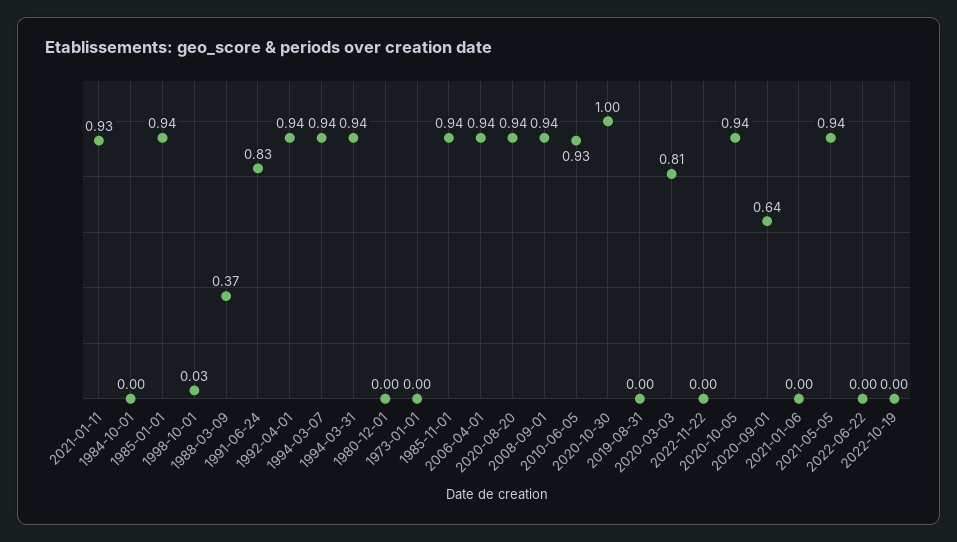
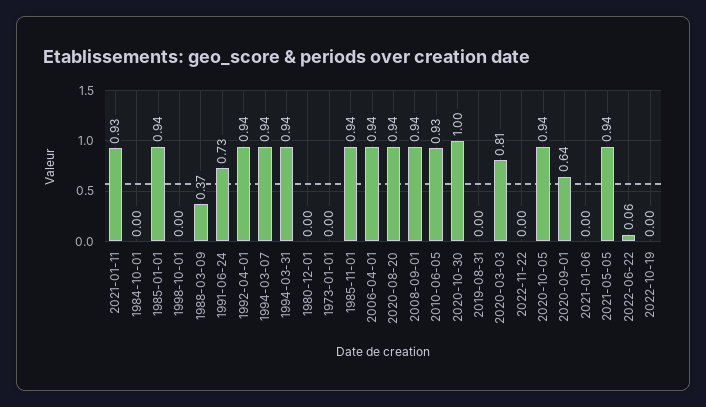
  {
    "2021-01-11": 0.93,
    "1984-10-01": 0,
    "1985-01-01": 0.94,
-   "1998-10-01": 0.03,
+   "1998-10-01": 0,
    "1988-03-09": 0.37,
-   "1991-06-24": 0.83,
+   "1991-06-24": 0.73,
    "1992-04-01": 0.94,
    "1994-03-07": 0.94,
    "1994-03-31": 0.94,
    "1980-12-01": 0,
    "1973-01-01": 0,
    "1985-11-01": 0.94,
    "2006-04-01": 0.94,
    "2020-08-20": 0.94,
    "2008-09-01": 0.94,
    "2010-06-05": 0.93,
    "2020-10-30": 1,
    "2019-08-31": 0,
    "2020-03-03": 0.81,
    "2022-11-22": 0,
    "2020-10-05": 0.94,
    "2020-09-01": 0.64,
    "2021-01-06": 0,
    "2021-05-05": 0.94,
-   "2022-06-22": 0,
+   "2022-06-22": 0.06,
    "2022-10-19": 0
  }

